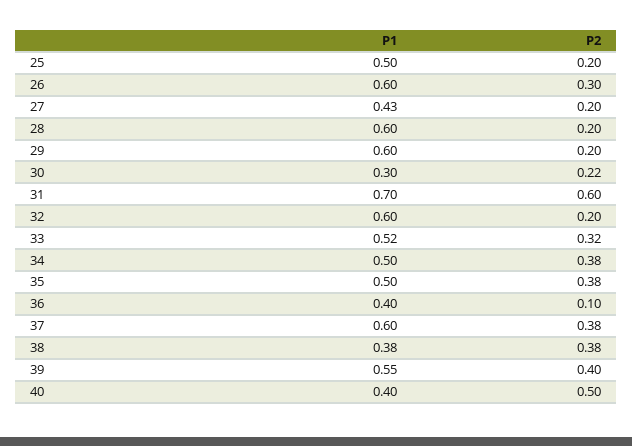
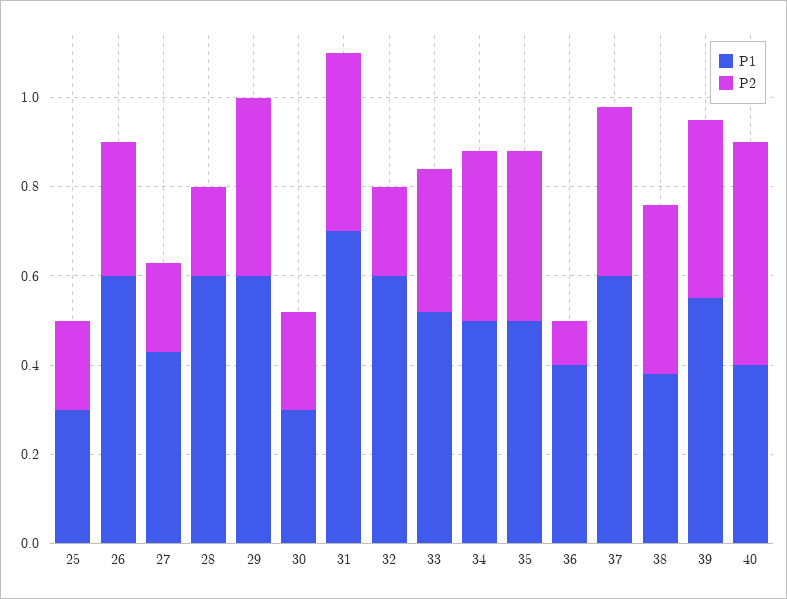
  {
    "P1": {
-     "25": 0.5,
+     "25": 0.3,
      "26": 0.6,
      "27": 0.43,
      "28": 0.6,
      "29": 0.6,
      "30": 0.3,
      "31": 0.7,
      "32": 0.6,
      "33": 0.52,
      "34": 0.5,
      "35": 0.5,
      "36": 0.4,
      "37": 0.6,
      "38": 0.38,
      "39": 0.55,
      "40": 0.4
    },
    "P2": {
      "25": 0.2,
      "26": 0.3,
      "27": 0.2,
      "28": 0.2,
-     "29": 0.2,
+     "29": 0.4,
      "30": 0.22,
-     "31": 0.6,
+     "31": 0.4,
      "32": 0.2,
      "33": 0.32,
      "34": 0.38,
      "35": 0.38,
      "36": 0.1,
      "37": 0.38,
      "38": 0.38,
      "39": 0.4,
      "40": 0.5
    }
  }

